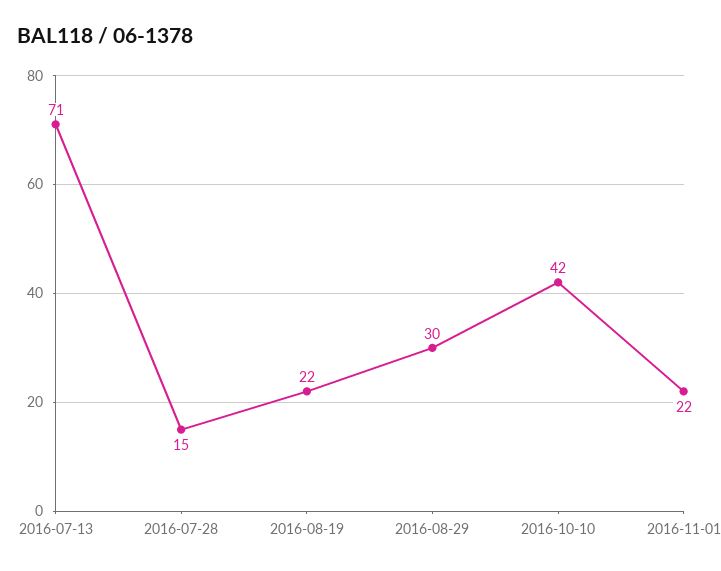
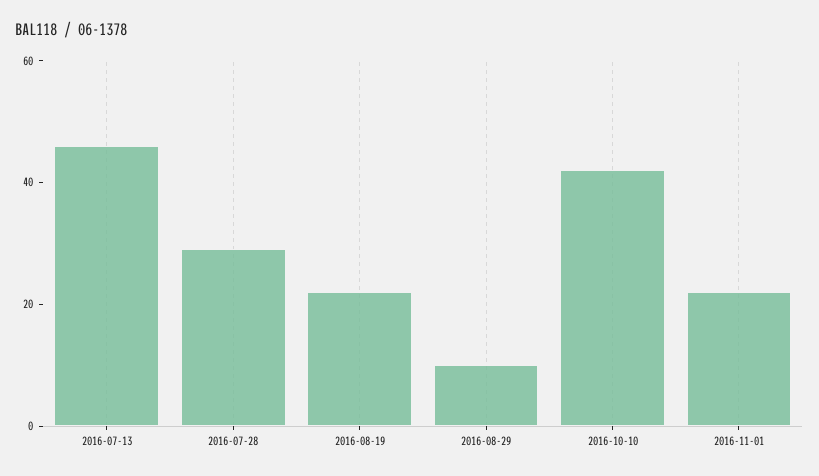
  {
-   "2016-07-13": 71,
+   "2016-07-13": 45,
-   "2016-07-28": 15,
+   "2016-07-28": 30,
    "2016-08-19": 22,
-   "2016-08-29": 30,
+   "2016-08-29": 10,
    "2016-10-10": 42,
    "2016-11-01": 22
  }

